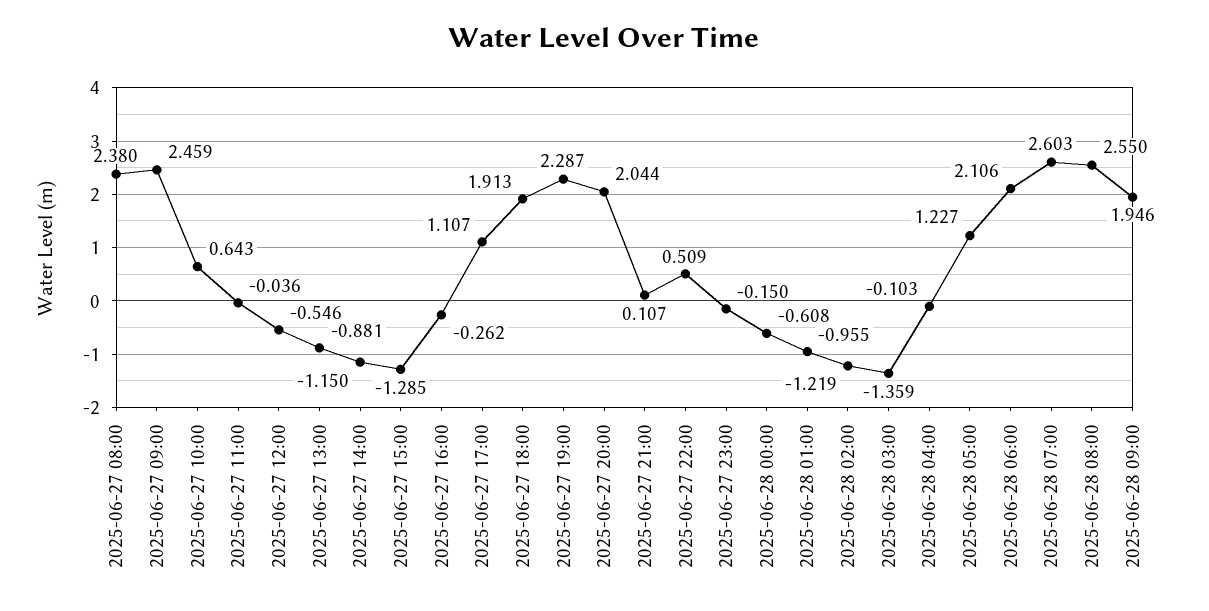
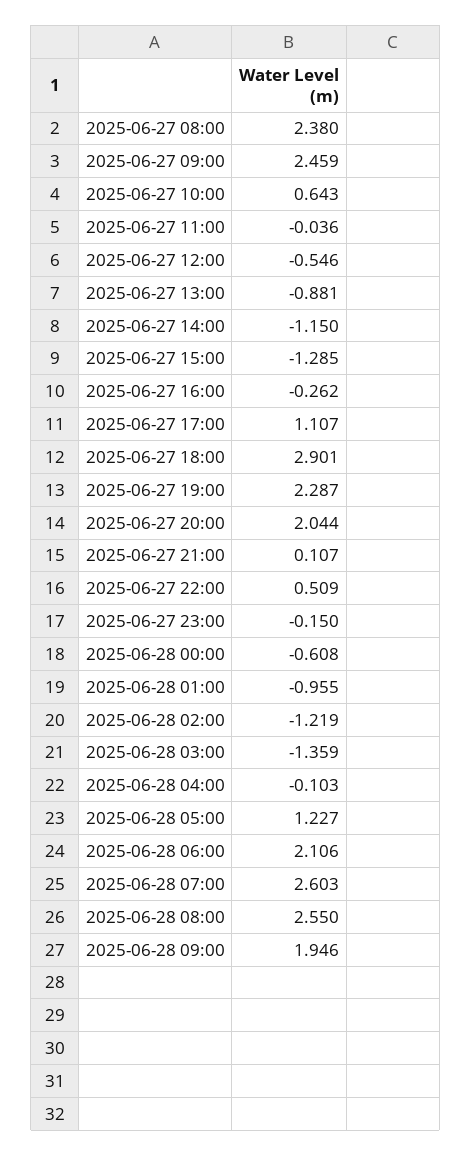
  {
    "2025-06-27 08:00": 2.38,
    "2025-06-27 09:00": 2.459,
    "2025-06-27 10:00": 0.643,
    "2025-06-27 11:00": -0.036,
    "2025-06-27 12:00": -0.546,
    "2025-06-27 13:00": -0.881,
    "2025-06-27 14:00": -1.15,
    "2025-06-27 15:00": -1.285,
    "2025-06-27 16:00": -0.262,
    "2025-06-27 17:00": 1.107,
-   "2025-06-27 18:00": 1.913,
+   "2025-06-27 18:00": 2.901,
    "2025-06-27 19:00": 2.287,
    "2025-06-27 20:00": 2.044,
    "2025-06-27 21:00": 0.107,
    "2025-06-27 22:00": 0.509,
    "2025-06-27 23:00": -0.15,
    "2025-06-28 00:00": -0.608,
    "2025-06-28 01:00": -0.955,
    "2025-06-28 02:00": -1.219,
    "2025-06-28 03:00": -1.359,
    "2025-06-28 04:00": -0.103,
    "2025-06-28 05:00": 1.227,
    "2025-06-28 06:00": 2.106,
    "2025-06-28 07:00": 2.603,
    "2025-06-28 08:00": 2.55,
    "2025-06-28 09:00": 1.946
  }

